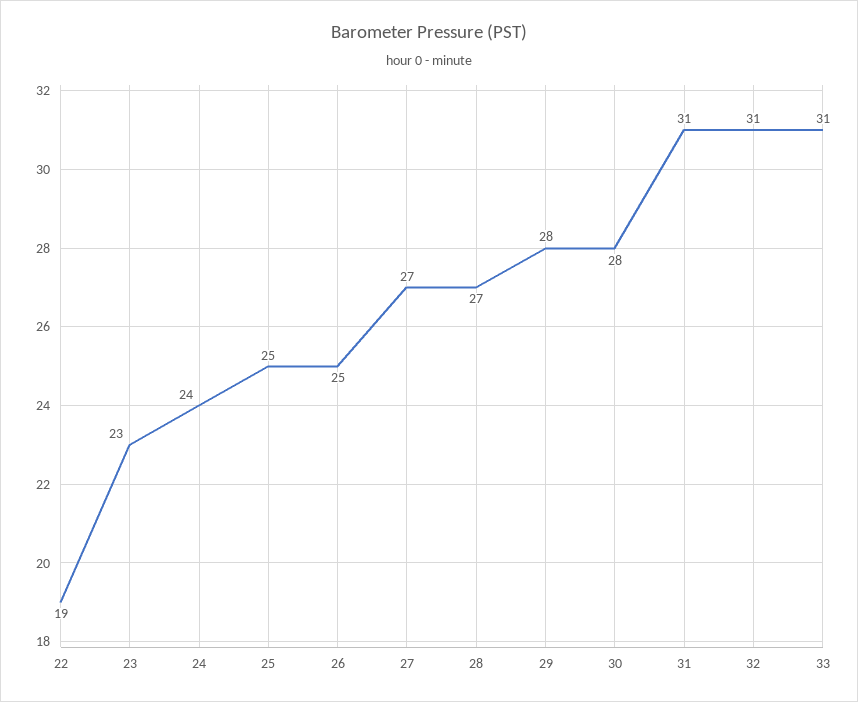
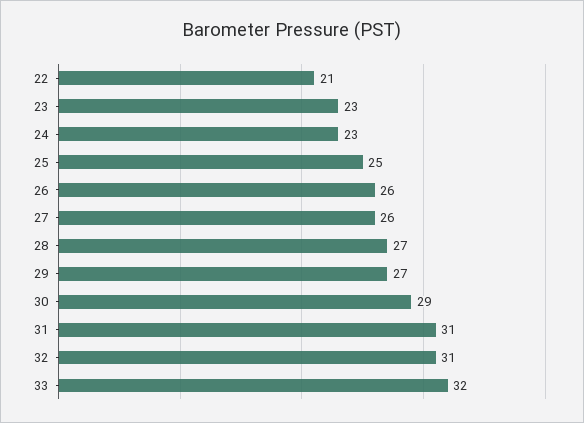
  {
-   "22": 19,
+   "22": 21,
    "23": 23,
-   "24": 24,
+   "24": 23,
    "25": 25,
-   "26": 25,
+   "26": 26,
-   "27": 27,
+   "27": 26,
    "28": 27,
-   "29": 28,
+   "29": 27,
-   "30": 28,
+   "30": 29,
    "31": 31,
    "32": 31,
-   "33": 31
+   "33": 32
  }

